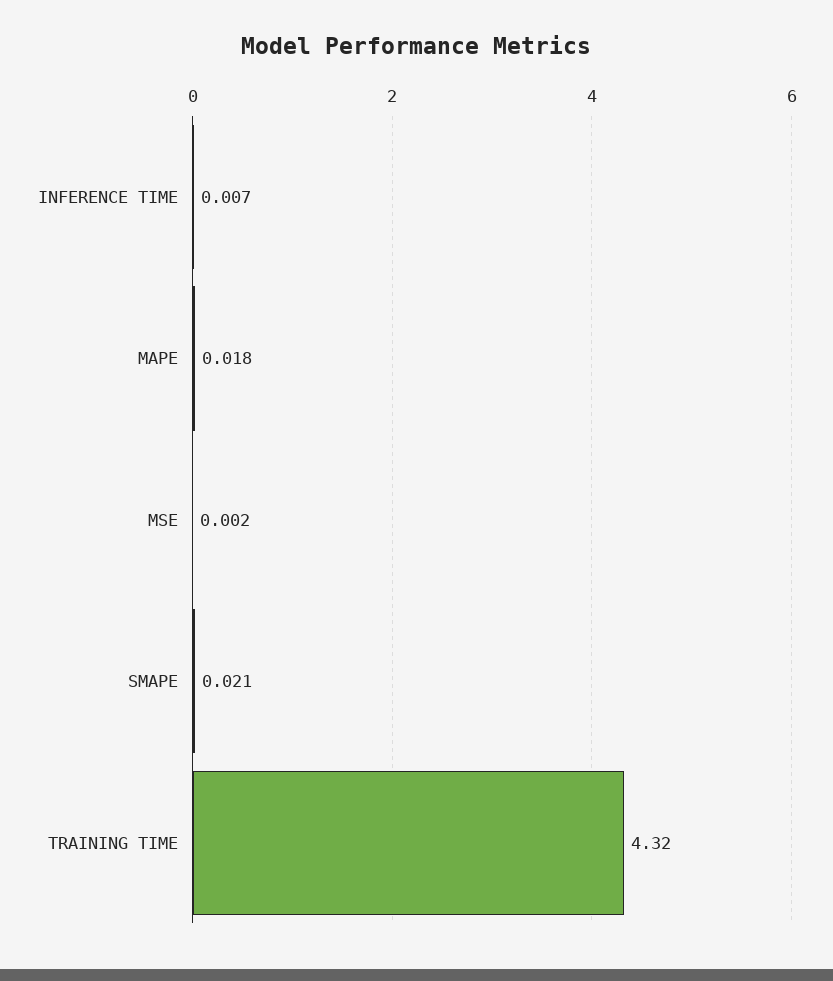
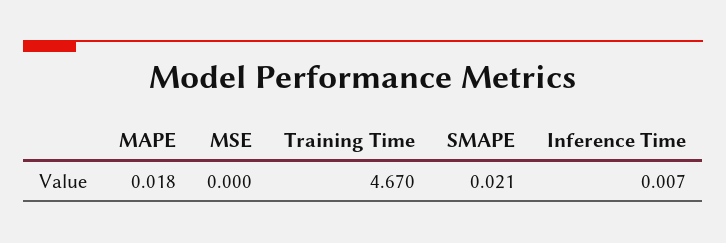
  {
    "INFERENCE TIME": 0.007,
    "MAPE": 0.018,
-   "MSE": 0.002,
+   "MSE": 0,
    "SMAPE": 0.021,
-   "TRAINING TIME": 4.32
+   "TRAINING TIME": 4.67
  }

